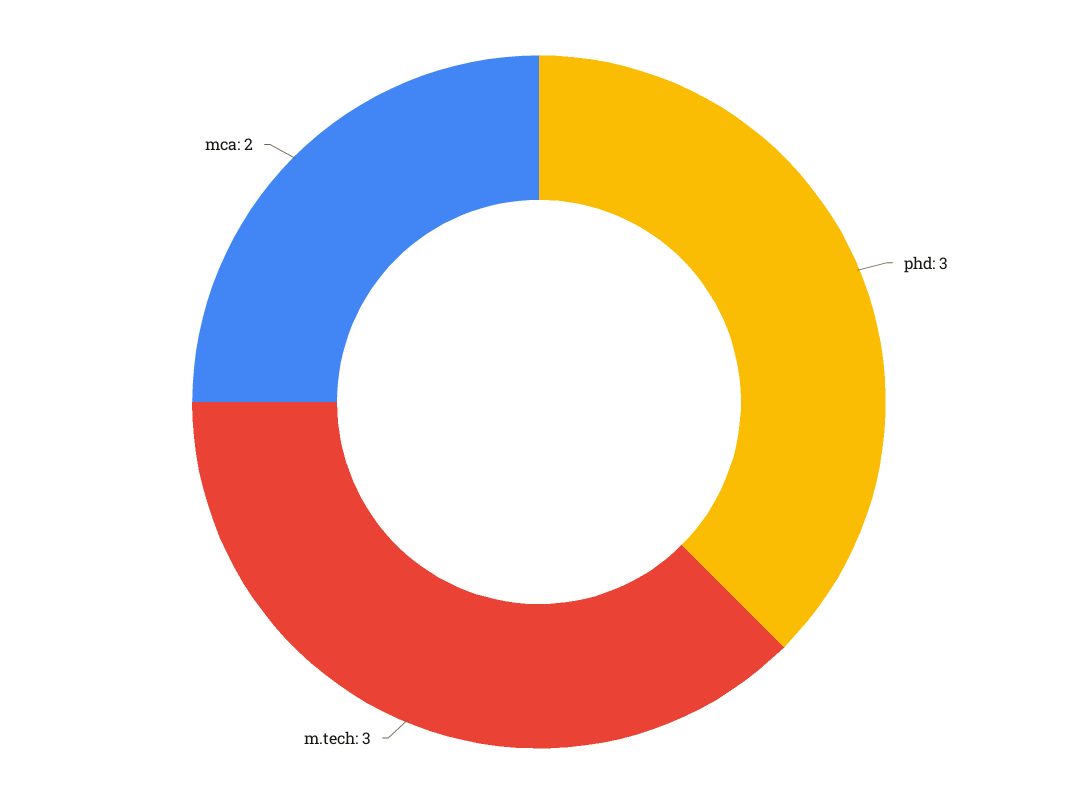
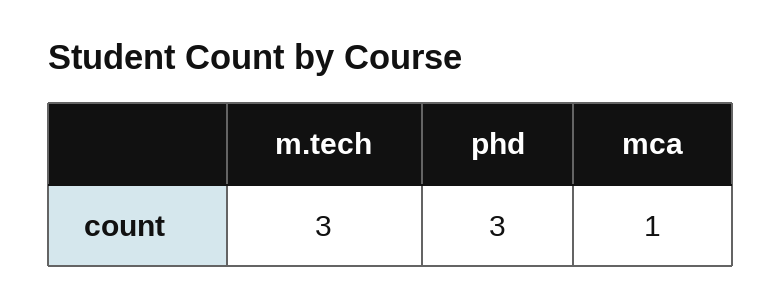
  {
    "phd": 3,
    "m.tech": 3,
-   "mca": 2
+   "mca": 1
  }

